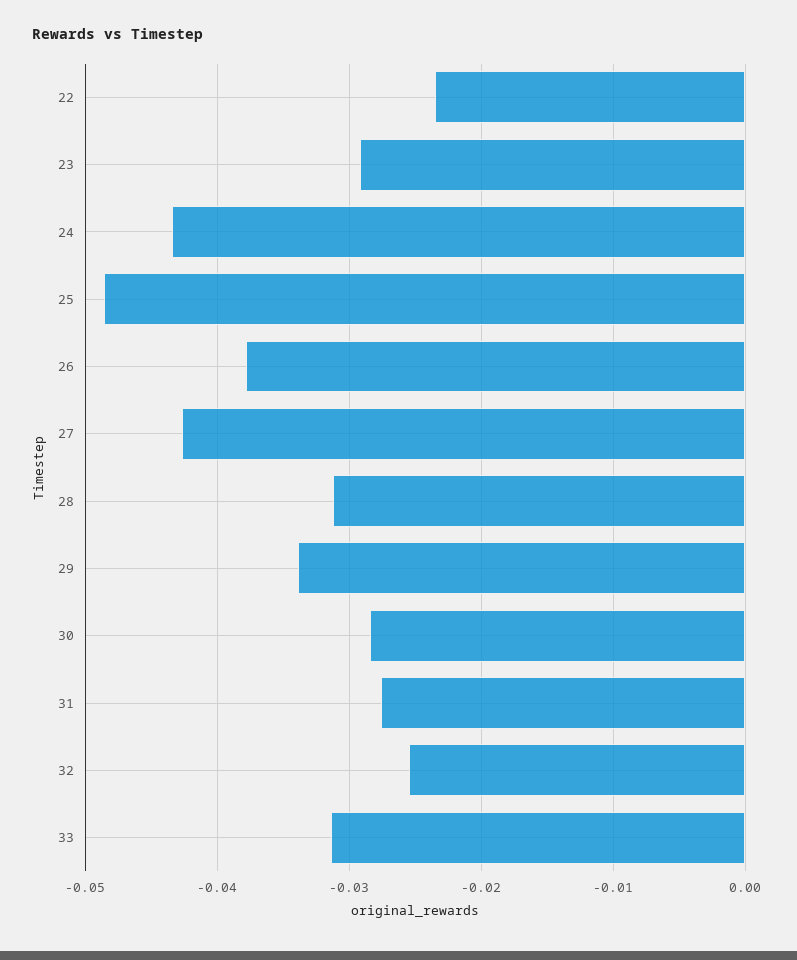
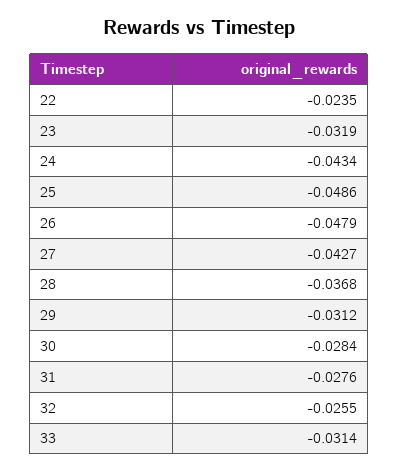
  {
    "22": -0.0235,
-   "23": -0.029,
+   "23": -0.0319,
    "24": -0.0434,
    "25": -0.0486,
-   "26": -0.038,
+   "26": -0.0479,
    "27": -0.0427,
-   "28": -0.031,
+   "28": -0.0368,
-   "29": -0.034,
+   "29": -0.0312,
    "30": -0.0284,
    "31": -0.0276,
    "32": -0.0255,
    "33": -0.0314
  }

